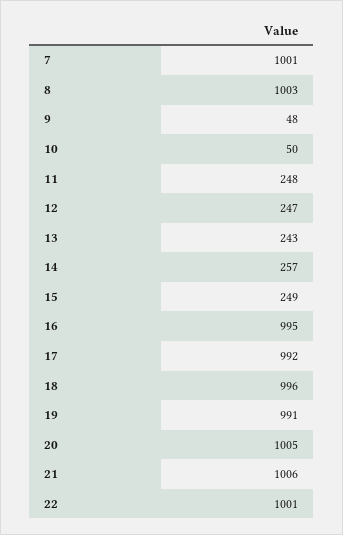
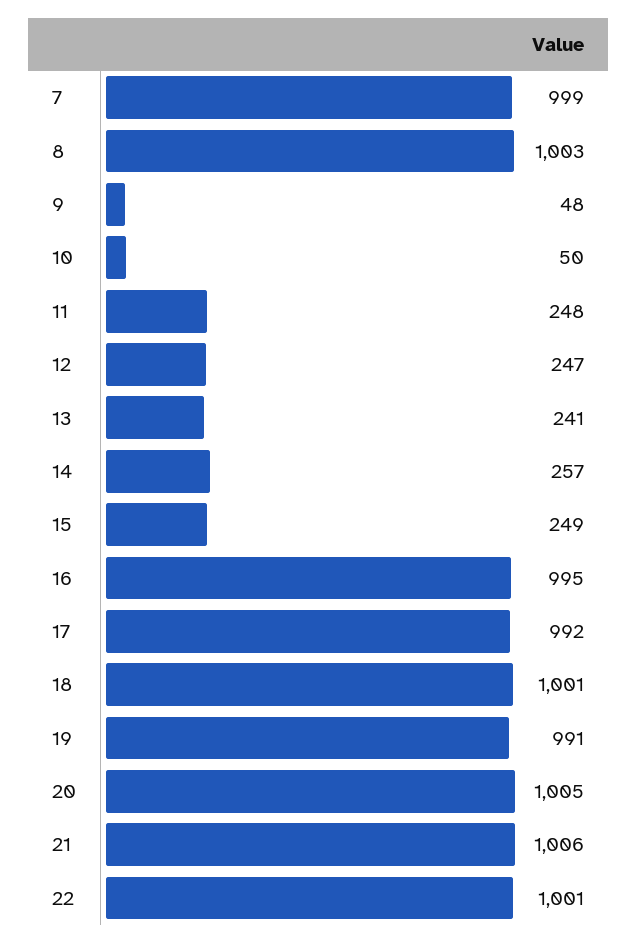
  {
-   "7": 1001,
+   "7": 999,
    "8": 1003,
    "9": 48,
    "10": 50,
    "11": 248,
    "12": 247,
-   "13": 243,
+   "13": 241,
    "14": 257,
    "15": 249,
    "16": 995,
    "17": 992,
-   "18": 996,
+   "18": 1001,
    "19": 991,
    "20": 1005,
    "21": 1006,
    "22": 1001
  }

